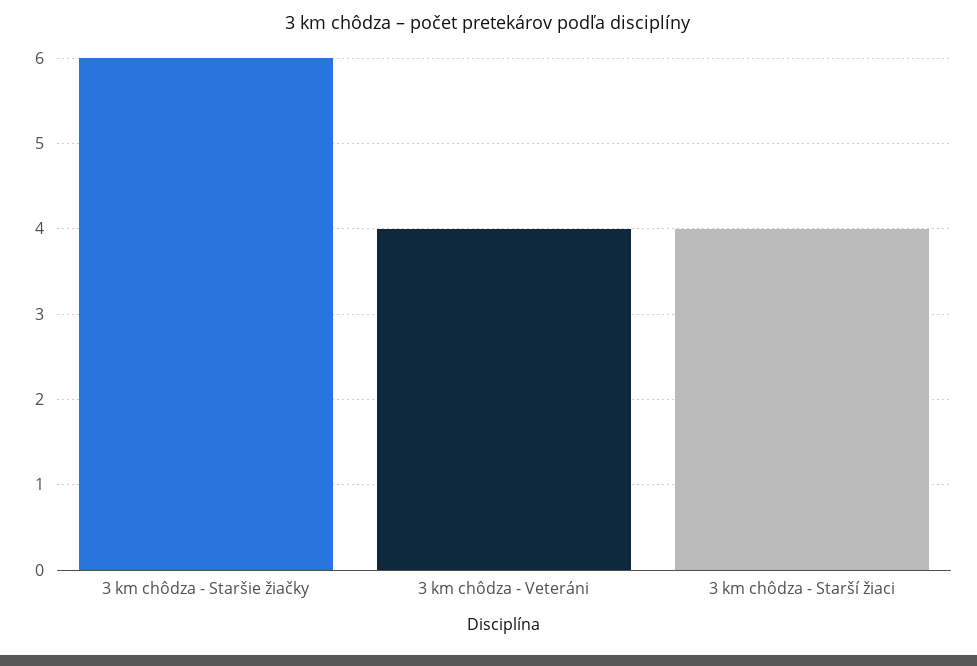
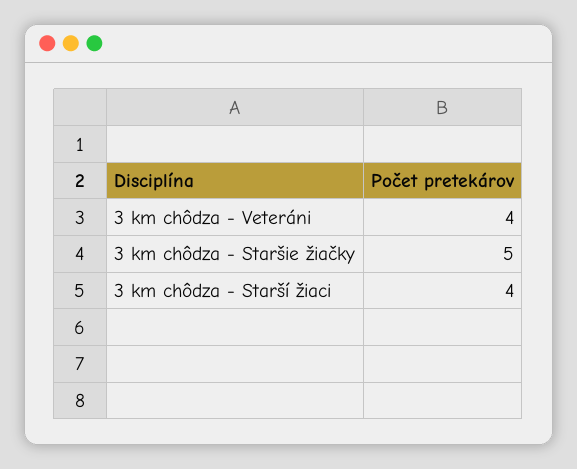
  {
-   "3 km chôdza - Staršie žiačky": 6,
+   "3 km chôdza - Staršie žiačky": 5,
    "3 km chôdza - Veteráni": 4,
    "3 km chôdza - Starší žiaci": 4
  }

